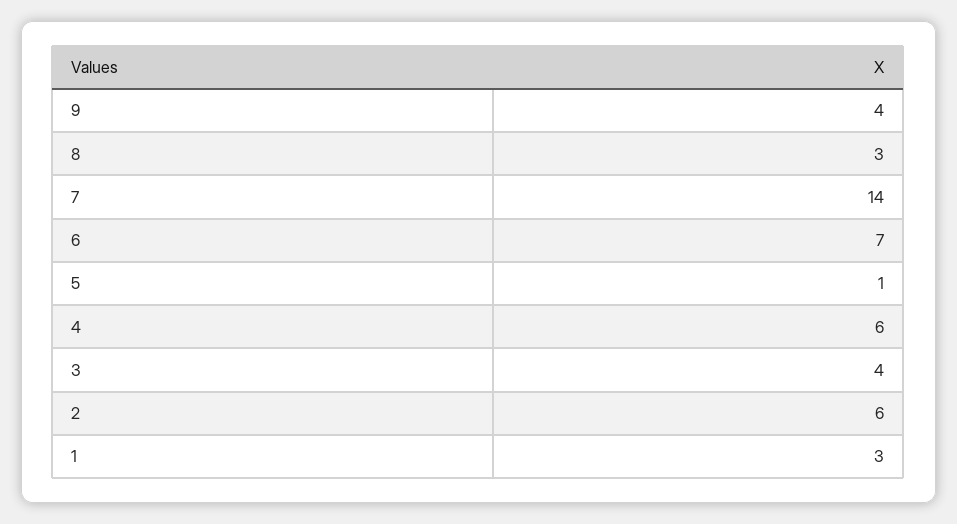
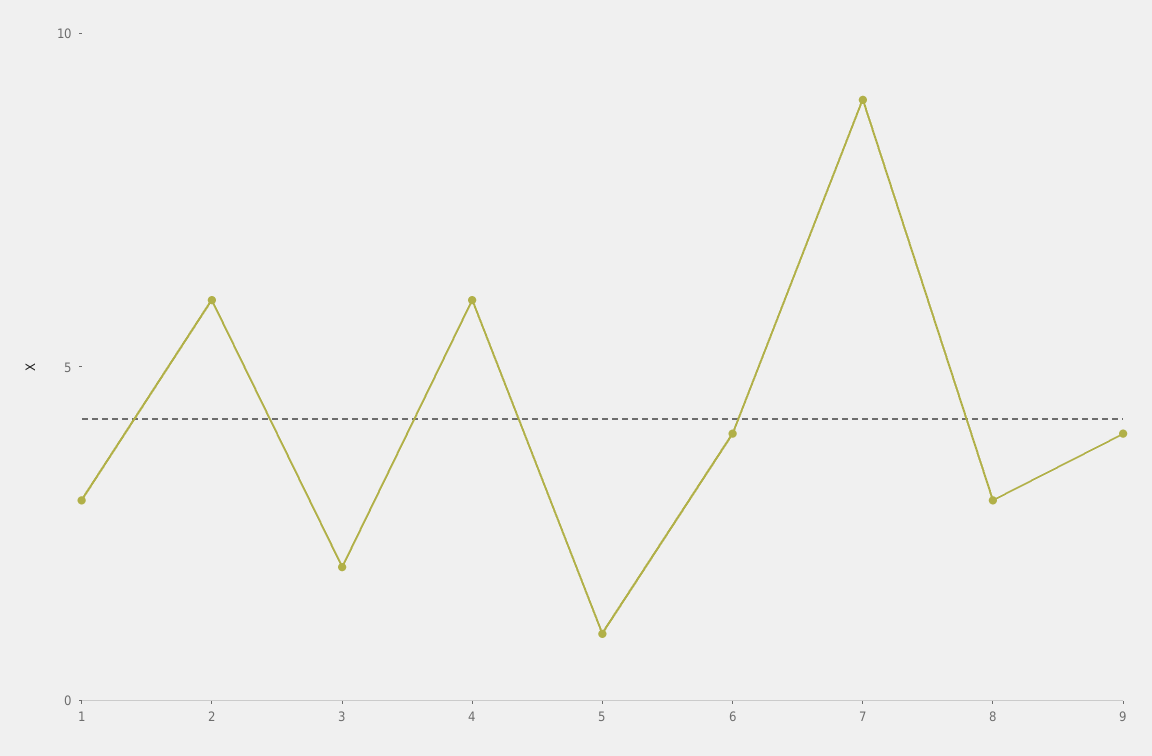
  {
    "9": 4,
    "8": 3,
-   "7": 14,
+   "7": 9,
-   "6": 7,
+   "6": 4,
    "5": 1,
    "4": 6,
-   "3": 4,
+   "3": 2,
    "2": 6,
    "1": 3
  }

